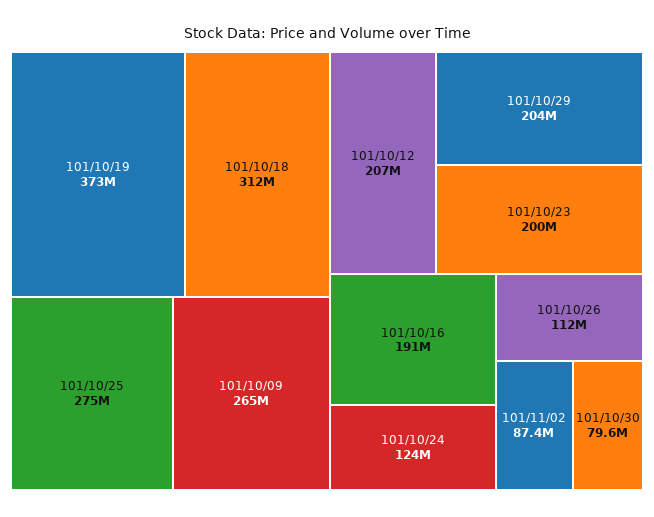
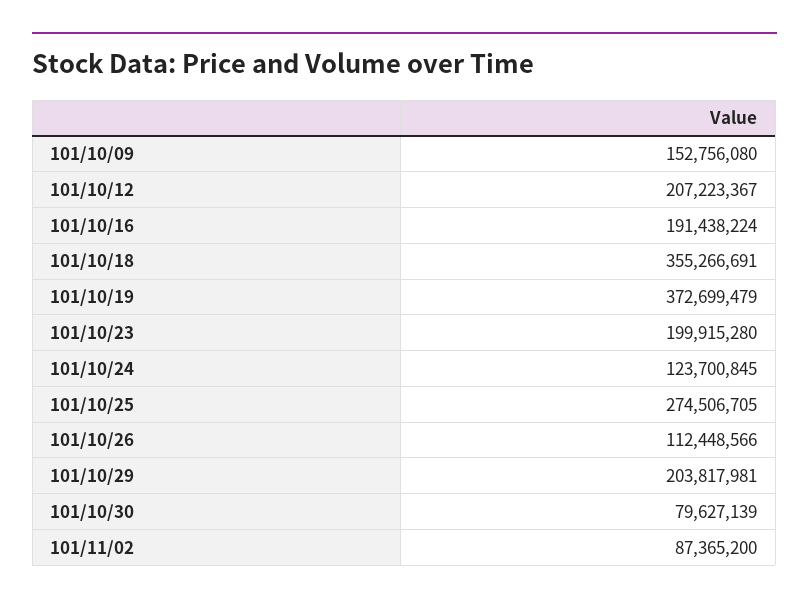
  {
    "101/10/19": 372699479,
-   "101/10/18": 312000000,
+   "101/10/18": 355266691,
    "101/10/25": 274506705,
-   "101/10/09": 265000000,
+   "101/10/09": 152756080,
    "101/10/12": 207223367,
    "101/10/29": 203817981,
    "101/10/23": 199915280,
    "101/10/16": 191438224,
    "101/10/24": 123700845,
    "101/10/26": 112448566,
    "101/11/02": 87365200,
    "101/10/30": 79627139
  }

